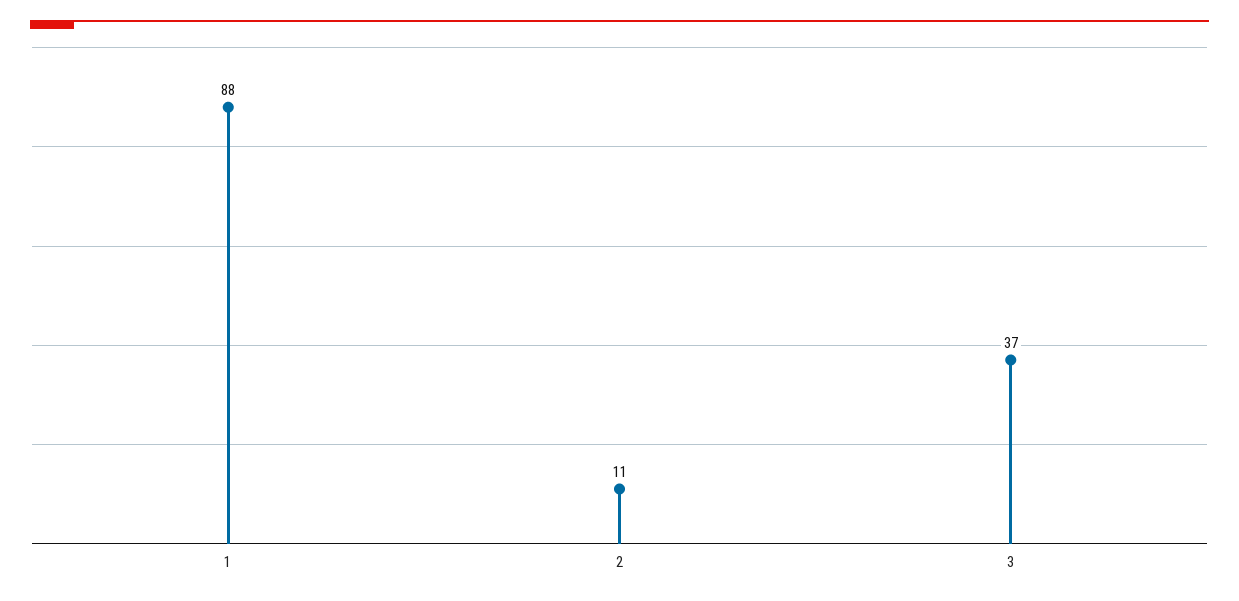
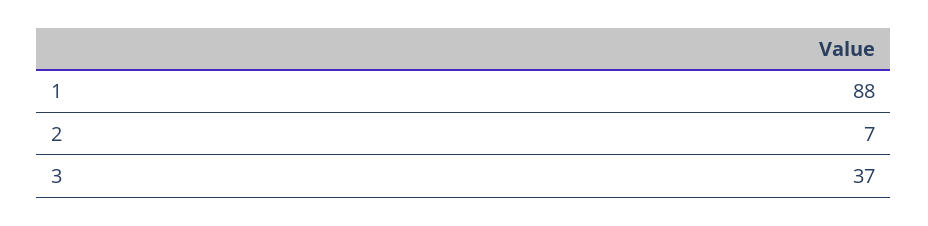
  {
    "1": 88,
-   "2": 11,
+   "2": 7,
    "3": 37
  }

